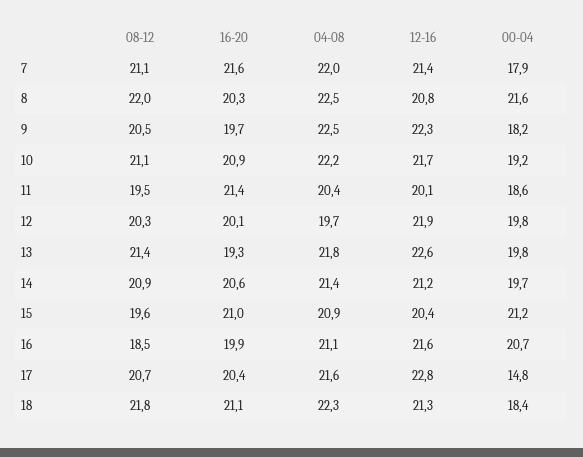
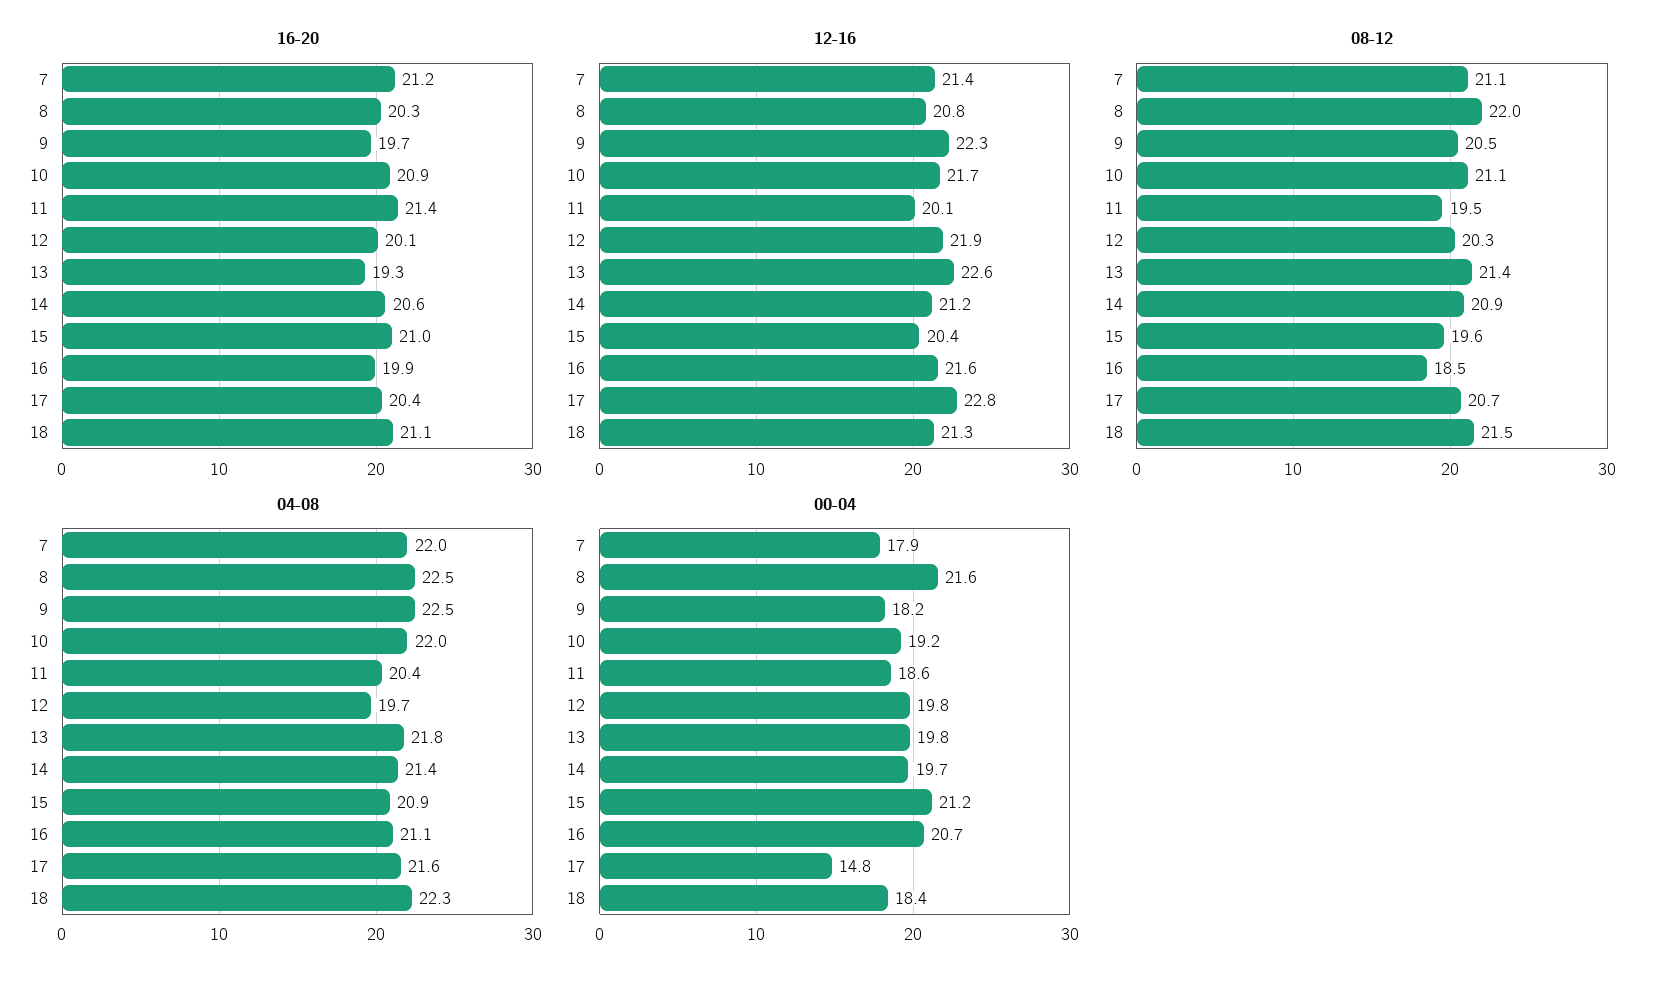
  {
    "08-12": {
      "7": 21.1,
      "8": 22,
      "9": 20.5,
      "10": 21.1,
      "11": 19.5,
      "12": 20.3,
      "13": 21.4,
      "14": 20.9,
      "15": 19.6,
      "16": 18.5,
      "17": 20.7,
-     "18": 21.8
+     "18": 21.5
    },
    "16-20": {
-     "7": 21.6,
+     "7": 21.2,
      "8": 20.3,
      "9": 19.7,
      "10": 20.9,
      "11": 21.4,
      "12": 20.1,
      "13": 19.3,
      "14": 20.6,
      "15": 21,
      "16": 19.9,
      "17": 20.4,
      "18": 21.1
    },
    "04-08": {
      "7": 22,
      "8": 22.5,
      "9": 22.5,
-     "10": 22.2,
+     "10": 22,
      "11": 20.4,
      "12": 19.7,
      "13": 21.8,
      "14": 21.4,
      "15": 20.9,
      "16": 21.1,
      "17": 21.6,
      "18": 22.3
    },
    "12-16": {
      "7": 21.4,
      "8": 20.8,
      "9": 22.3,
      "10": 21.7,
      "11": 20.1,
      "12": 21.9,
      "13": 22.6,
      "14": 21.2,
      "15": 20.4,
      "16": 21.6,
      "17": 22.8,
      "18": 21.3
    },
    "00-04": {
      "7": 17.9,
      "8": 21.6,
      "9": 18.2,
      "10": 19.2,
      "11": 18.6,
      "12": 19.8,
      "13": 19.8,
      "14": 19.7,
      "15": 21.2,
      "16": 20.7,
      "17": 14.8,
      "18": 18.4
    }
  }

